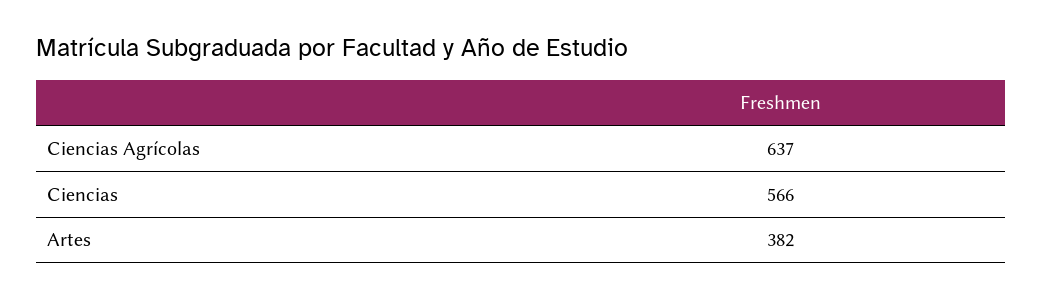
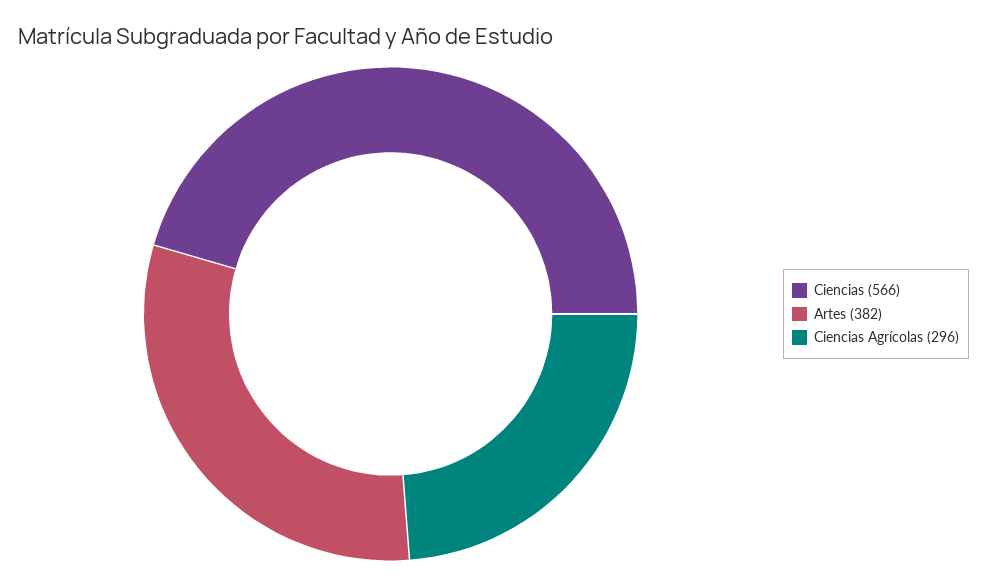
  {
-   "Ciencias Agrícolas": 637,
+   "Ciencias Agrícolas": 296,
    "Ciencias": 566,
    "Artes": 382
  }

